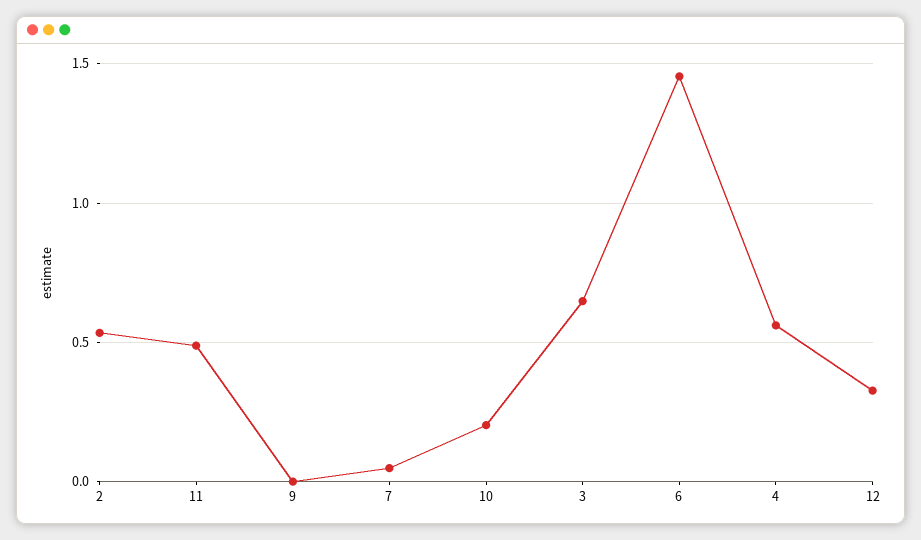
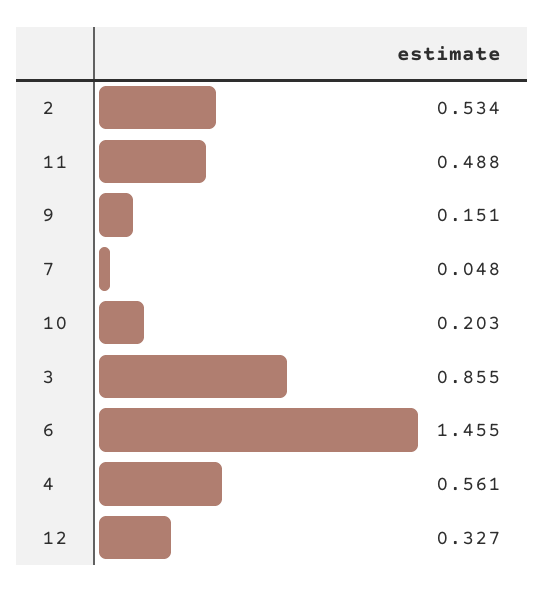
  {
    "2": 0.534,
    "11": 0.488,
-   "9": 0,
+   "9": 0.151,
    "7": 0.048,
    "10": 0.203,
-   "3": 0.65,
+   "3": 0.855,
    "6": 1.455,
    "4": 0.561,
    "12": 0.327
  }

